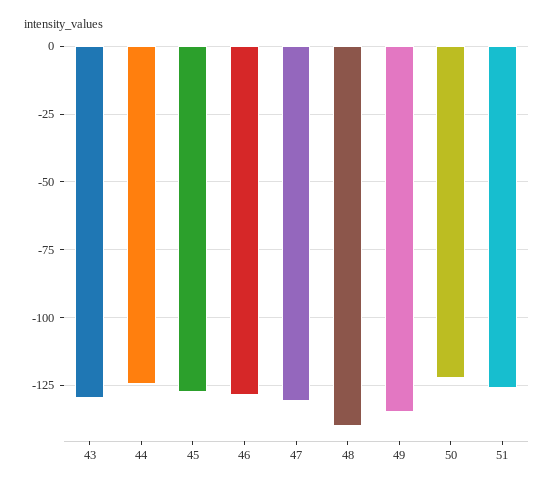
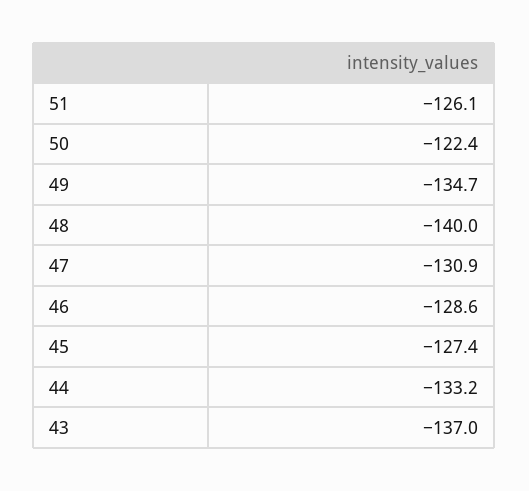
  {
-   "43": -130,
+   "43": -137,
-   "44": -125,
+   "44": -133.2,
    "45": -127.4,
    "46": -128.6,
    "47": -130.9,
    "48": -140,
    "49": -134.7,
    "50": -122.4,
    "51": -126.1
  }

